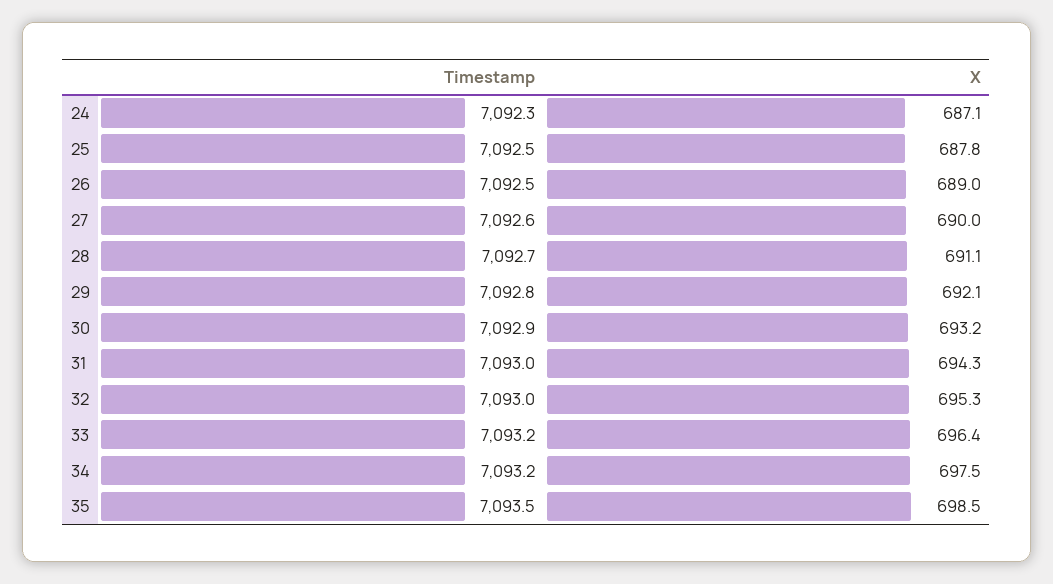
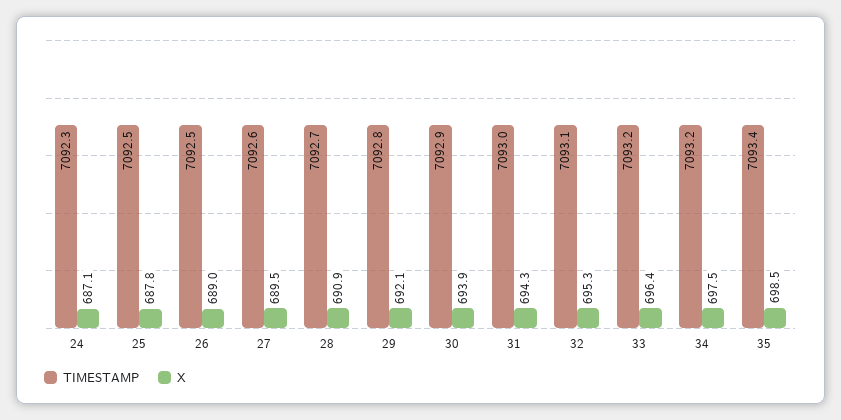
  {
    "Timestamp": {
      "24": 7092.3,
      "25": 7092.5,
      "26": 7092.5,
      "27": 7092.6,
      "28": 7092.7,
      "29": 7092.8,
      "30": 7092.9,
      "31": 7093,
-     "32": 7093,
+     "32": 7093.1,
      "33": 7093.2,
      "34": 7093.2,
-     "35": 7093.5
+     "35": 7093.4
    },
    "X": {
      "24": 687.1,
      "25": 687.8,
      "26": 689,
-     "27": 690,
+     "27": 689.5,
-     "28": 691.1,
+     "28": 690.9,
      "29": 692.1,
-     "30": 693.2,
+     "30": 693.9,
      "31": 694.3,
      "32": 695.3,
      "33": 696.4,
      "34": 697.5,
      "35": 698.5
    }
  }

